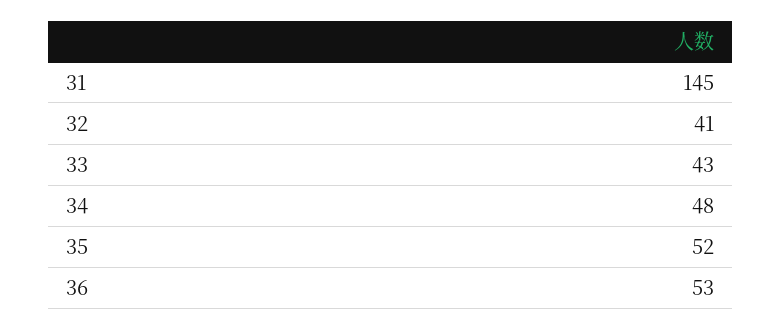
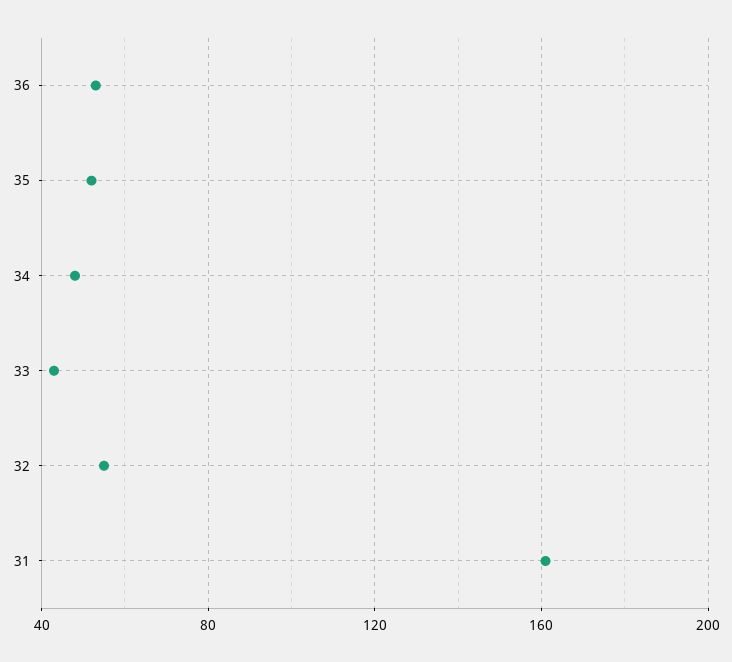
  {
-   "31": 145,
+   "31": 160,
-   "32": 41,
+   "32": 55,
    "33": 43,
    "34": 48,
    "35": 52,
    "36": 53
  }

